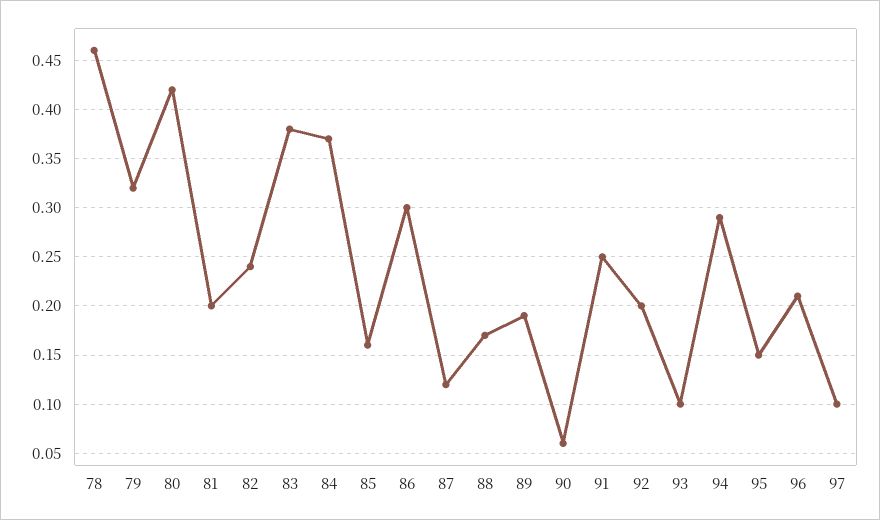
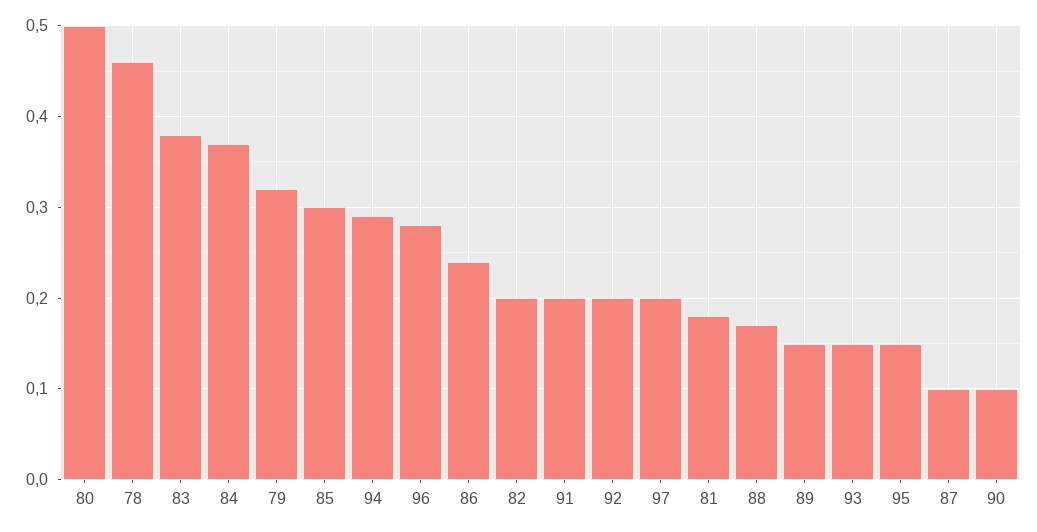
  {
    "78": 0.46,
    "79": 0.32,
-   "80": 0.42,
+   "80": 0.5,
-   "81": 0.2,
+   "81": 0.18,
-   "82": 0.24,
+   "82": 0.2,
    "83": 0.38,
    "84": 0.37,
-   "85": 0.16,
+   "85": 0.3,
-   "86": 0.3,
+   "86": 0.24,
-   "87": 0.12,
+   "87": 0.1,
    "88": 0.17,
-   "89": 0.19,
+   "89": 0.15,
-   "90": 0.06,
+   "90": 0.1,
-   "91": 0.25,
+   "91": 0.2,
    "92": 0.2,
-   "93": 0.1,
+   "93": 0.15,
    "94": 0.29,
    "95": 0.15,
-   "96": 0.21,
+   "96": 0.28,
-   "97": 0.1
+   "97": 0.2
  }

